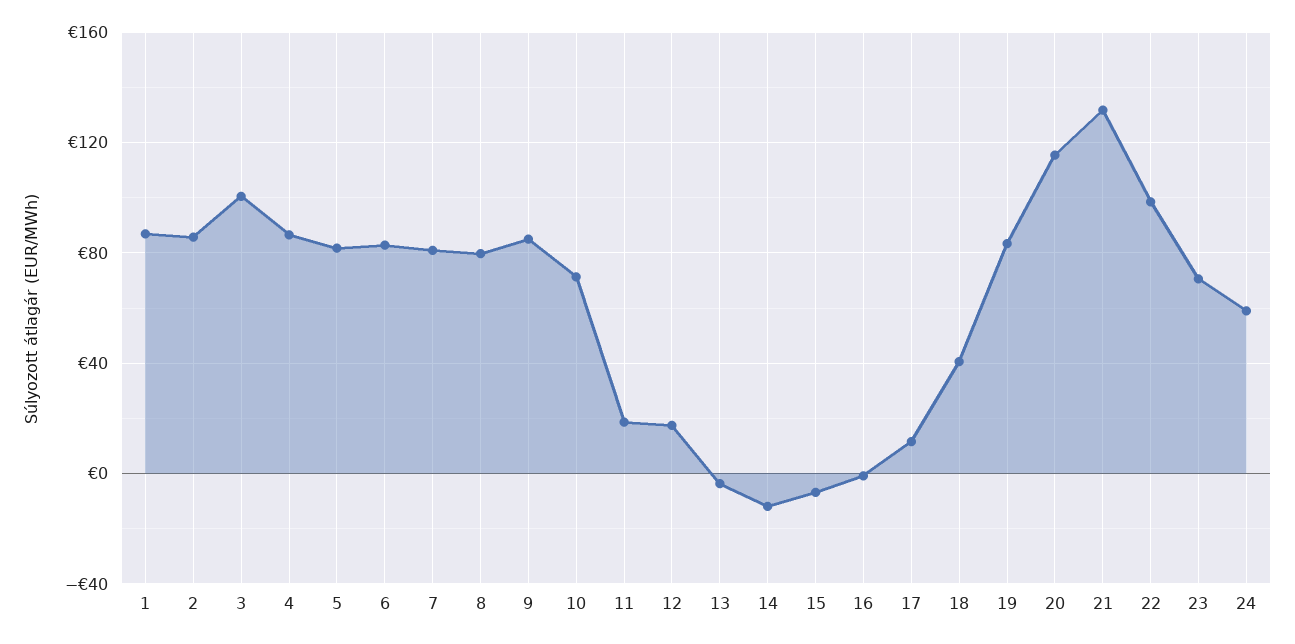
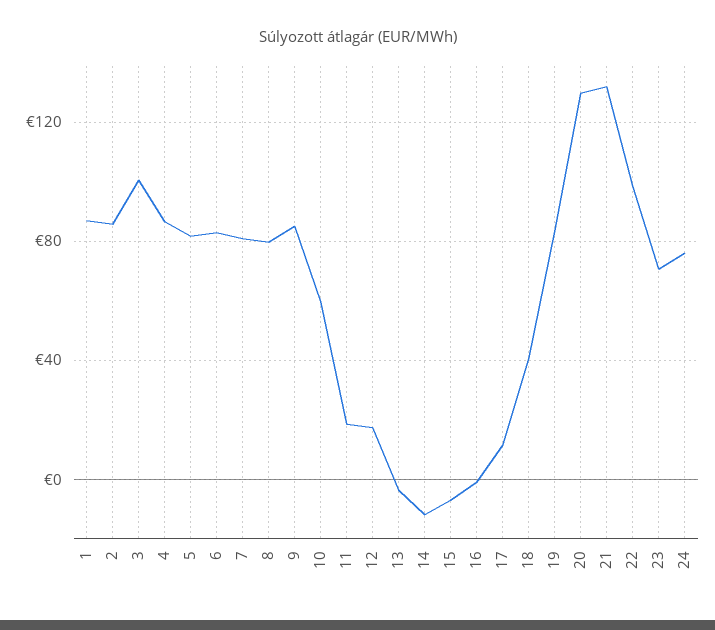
  {
    "1": 85,
    "2": 85,
    "3": 100,
    "4": 85,
    "5": 80,
    "6": 85,
    "7": 80,
    "8": 80,
    "9": 85,
-   "10": 70,
+   "10": 60,
    "11": 20,
    "12": 15,
    "13": -5,
    "14": -10,
    "15": -5,
    "16": 0,
    "17": 10,
    "18": 40,
    "19": 85,
-   "20": 115,
+   "20": 130,
    "21": 130,
    "22": 100,
    "23": 70,
-   "24": 60
+   "24": 75
  }

